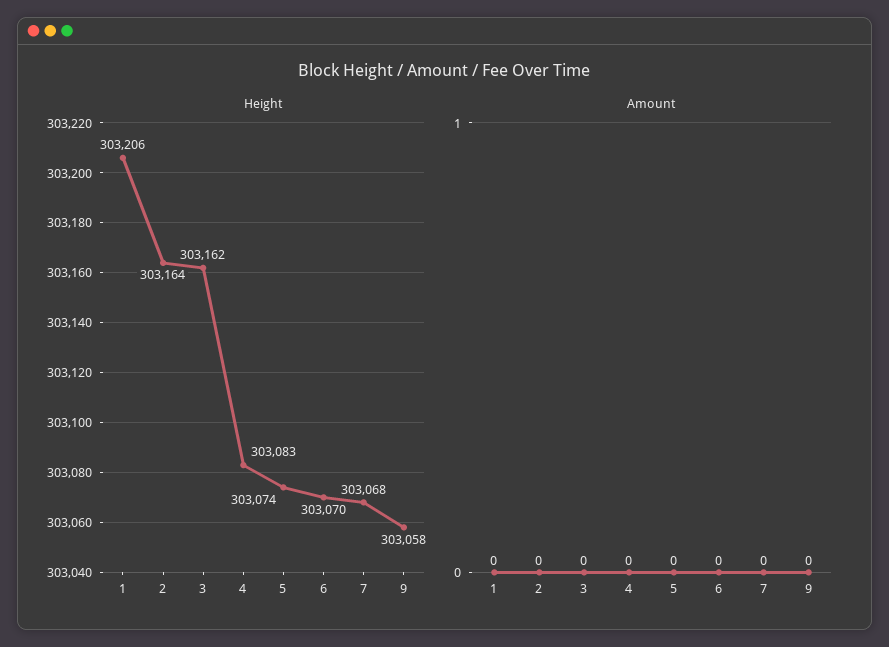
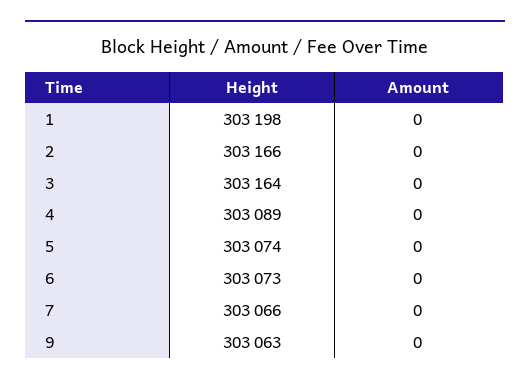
  {
    "Height": {
-     "1": 303206,
+     "1": 303198,
-     "2": 303164,
+     "2": 303166,
-     "3": 303162,
+     "3": 303164,
-     "4": 303083,
+     "4": 303089,
      "5": 303074,
-     "6": 303070,
+     "6": 303073,
-     "7": 303068,
+     "7": 303066,
-     "9": 303058
+     "9": 303063
    },
    "Amount": {
      "1": 0,
      "2": 0,
      "3": 0,
      "4": 0,
      "5": 0,
      "6": 0,
      "7": 0,
      "9": 0
    }
  }

